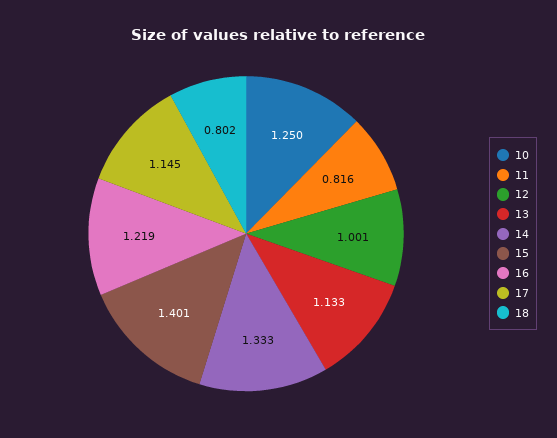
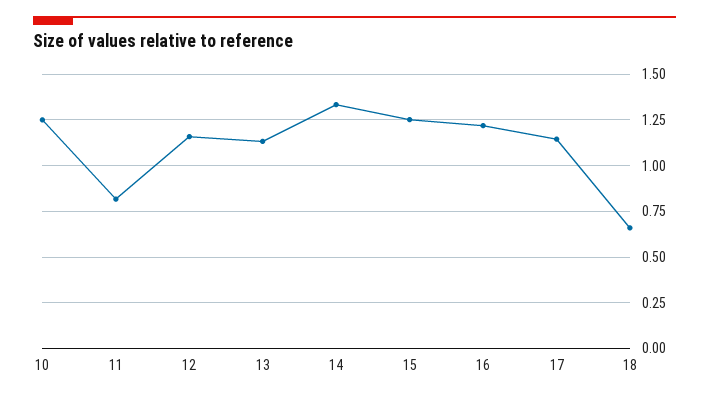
  {
    "10": 1.25,
    "11": 0.816,
-   "12": 1.001,
+   "12": 1.15,
    "13": 1.133,
    "14": 1.333,
-   "15": 1.401,
+   "15": 1.25,
    "16": 1.219,
    "17": 1.145,
-   "18": 0.802
+   "18": 0.65
  }

